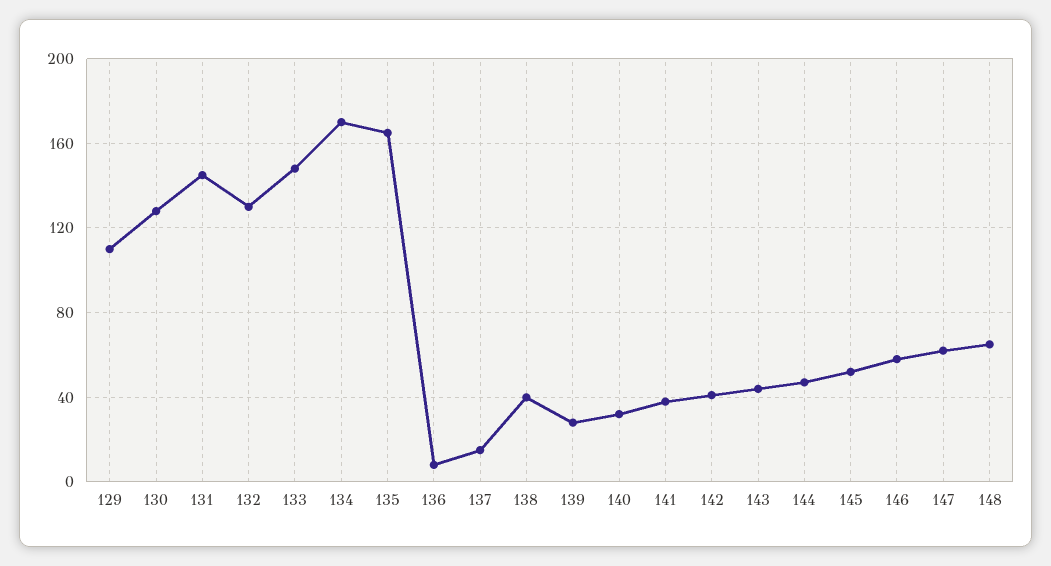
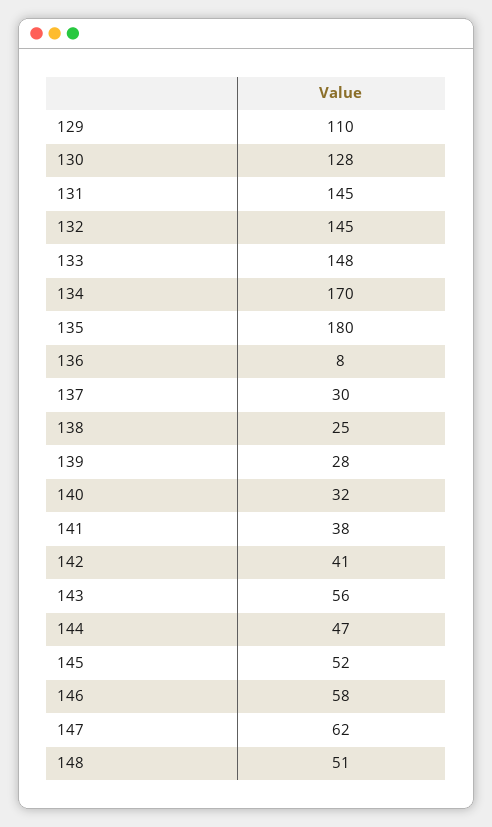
  {
    "129": 110,
    "130": 128,
    "131": 145,
-   "132": 130,
+   "132": 145,
    "133": 148,
    "134": 170,
-   "135": 165,
+   "135": 180,
    "136": 8,
-   "137": 15,
+   "137": 30,
-   "138": 40,
+   "138": 25,
    "139": 28,
    "140": 32,
    "141": 38,
    "142": 41,
-   "143": 45,
+   "143": 56,
    "144": 47,
    "145": 52,
    "146": 58,
    "147": 62,
-   "148": 65
+   "148": 51
  }

